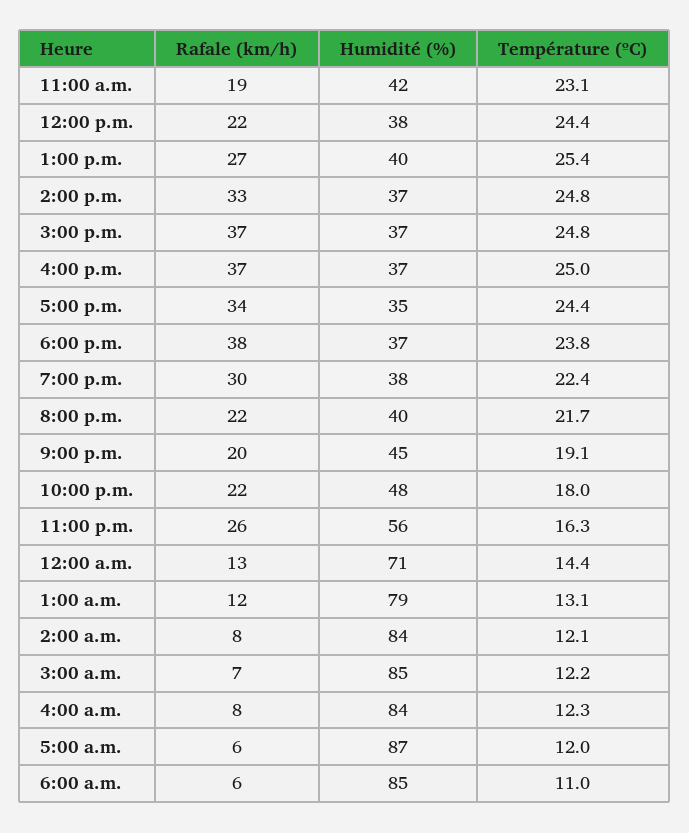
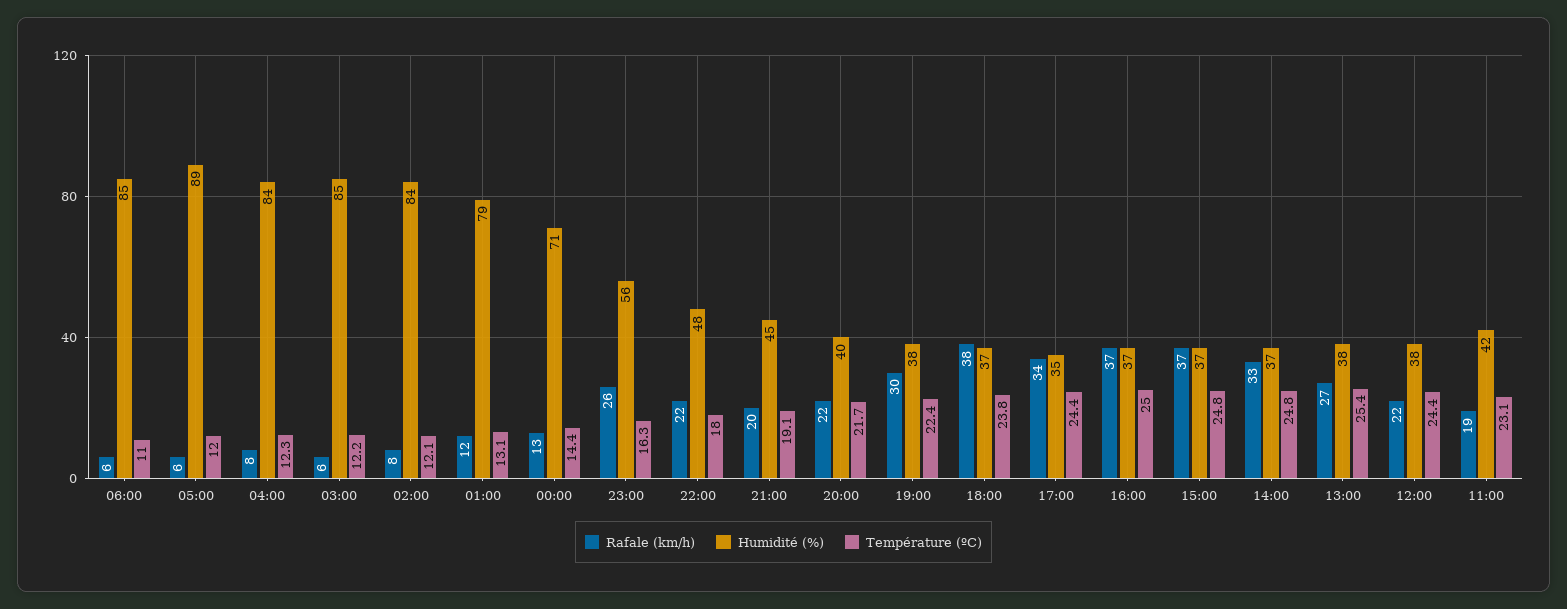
  {
    "Rafale (km/h)": {
      "11:00 a.m.": 19,
      "12:00 p.m.": 22,
      "1:00 p.m.": 27,
      "2:00 p.m.": 33,
      "3:00 p.m.": 37,
      "4:00 p.m.": 37,
      "5:00 p.m.": 34,
      "6:00 p.m.": 38,
      "7:00 p.m.": 30,
      "8:00 p.m.": 22,
      "9:00 p.m.": 20,
      "10:00 p.m.": 22,
      "11:00 p.m.": 26,
      "12:00 a.m.": 13,
      "1:00 a.m.": 12,
      "2:00 a.m.": 8,
-     "3:00 a.m.": 7,
+     "3:00 a.m.": 6,
      "4:00 a.m.": 8,
      "5:00 a.m.": 6,
      "6:00 a.m.": 6
    },
    "Humidité (%)": {
      "11:00 a.m.": 42,
      "12:00 p.m.": 38,
-     "1:00 p.m.": 40,
+     "1:00 p.m.": 38,
      "2:00 p.m.": 37,
      "3:00 p.m.": 37,
      "4:00 p.m.": 37,
      "5:00 p.m.": 35,
      "6:00 p.m.": 37,
      "7:00 p.m.": 38,
      "8:00 p.m.": 40,
      "9:00 p.m.": 45,
      "10:00 p.m.": 48,
      "11:00 p.m.": 56,
      "12:00 a.m.": 71,
      "1:00 a.m.": 79,
      "2:00 a.m.": 84,
      "3:00 a.m.": 85,
      "4:00 a.m.": 84,
-     "5:00 a.m.": 87,
+     "5:00 a.m.": 89,
      "6:00 a.m.": 85
    },
    "Température (ºC)": {
      "11:00 a.m.": 23.1,
      "12:00 p.m.": 24.4,
      "1:00 p.m.": 25.4,
      "2:00 p.m.": 24.8,
      "3:00 p.m.": 24.8,
      "4:00 p.m.": 25,
      "5:00 p.m.": 24.4,
      "6:00 p.m.": 23.8,
      "7:00 p.m.": 22.4,
      "8:00 p.m.": 21.7,
      "9:00 p.m.": 19.1,
      "10:00 p.m.": 18,
      "11:00 p.m.": 16.3,
      "12:00 a.m.": 14.4,
      "1:00 a.m.": 13.1,
      "2:00 a.m.": 12.1,
      "3:00 a.m.": 12.2,
      "4:00 a.m.": 12.3,
      "5:00 a.m.": 12,
      "6:00 a.m.": 11
    }
  }

